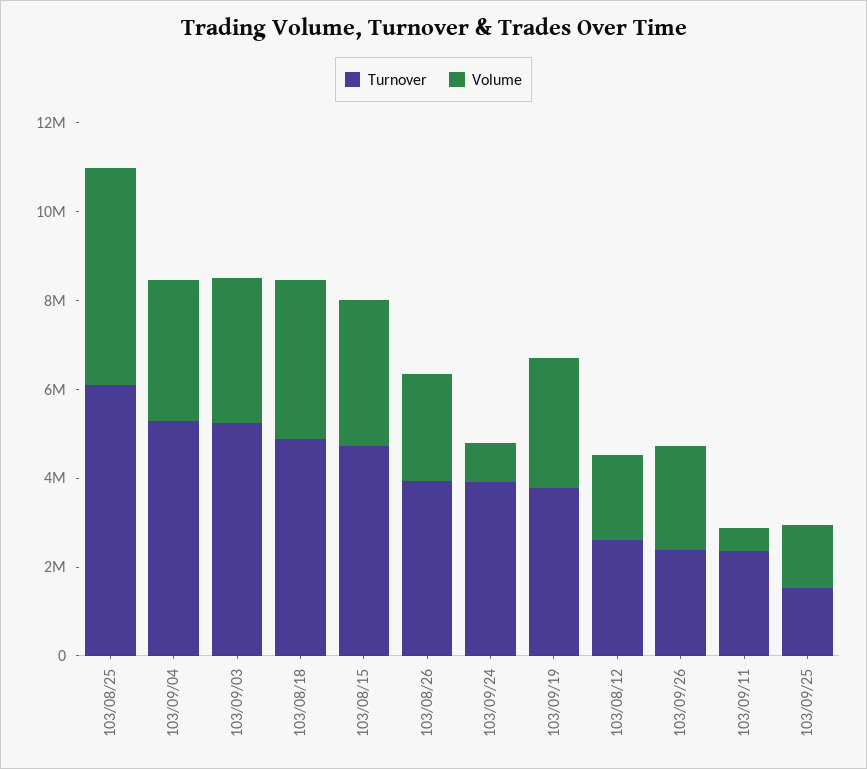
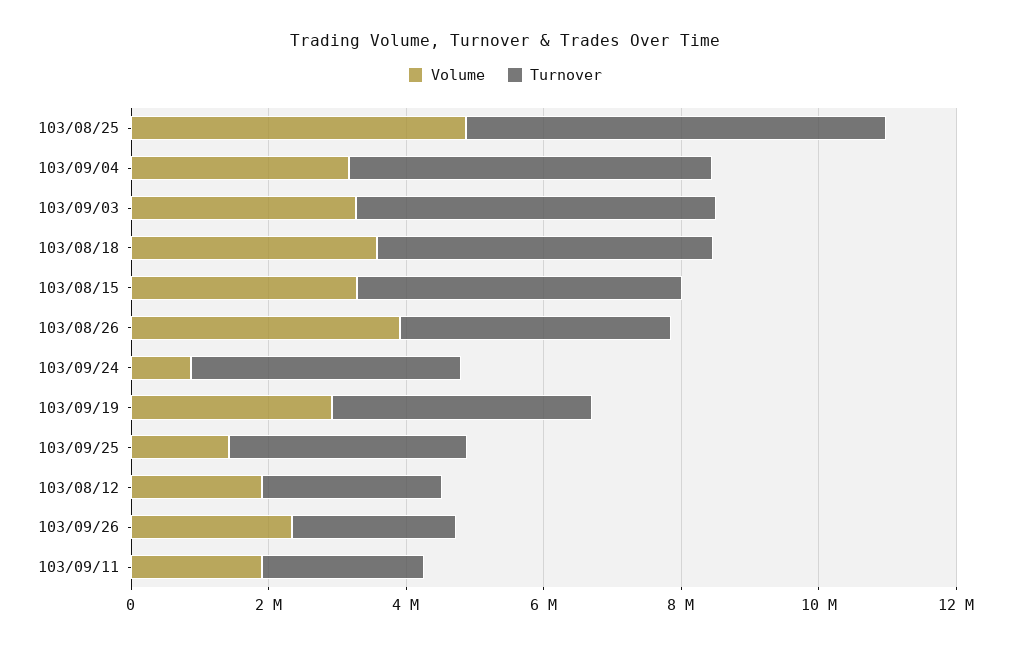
  {
    "Turnover": {
      "103/08/25": 6000000,
      "103/09/04": 5500000,
      "103/09/03": 5000000,
      "103/08/18": 5000000,
      "103/08/15": 4500000,
      "103/08/26": 4000000,
      "103/09/24": 4000000,
      "103/09/19": 4000000,
      "103/08/12": 2500000,
      "103/09/26": 2500000,
      "103/09/11": 2500000,
-     "103/09/25": 1500000
+     "103/09/25": 3500000
    },
    "Volume": {
      "103/08/25": 5000000,
      "103/09/04": 3000000,
      "103/09/03": 3500000,
      "103/08/18": 3500000,
      "103/08/15": 3500000,
-     "103/08/26": 2500000,
+     "103/08/26": 4000000,
      "103/09/24": 1000000,
      "103/09/19": 3000000,
      "103/08/12": 2000000,
      "103/09/26": 2500000,
-     "103/09/11": 500000,
+     "103/09/11": 2000000,
      "103/09/25": 1500000
    }
  }

